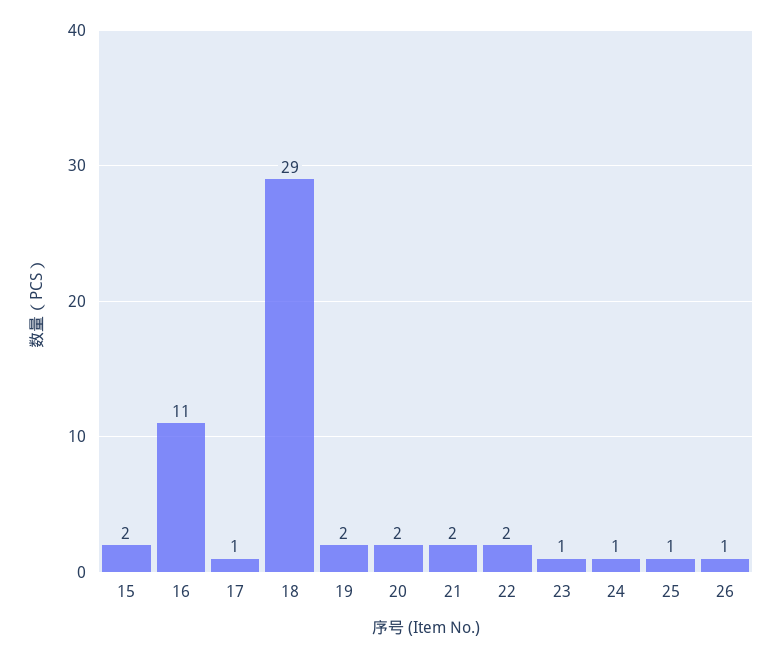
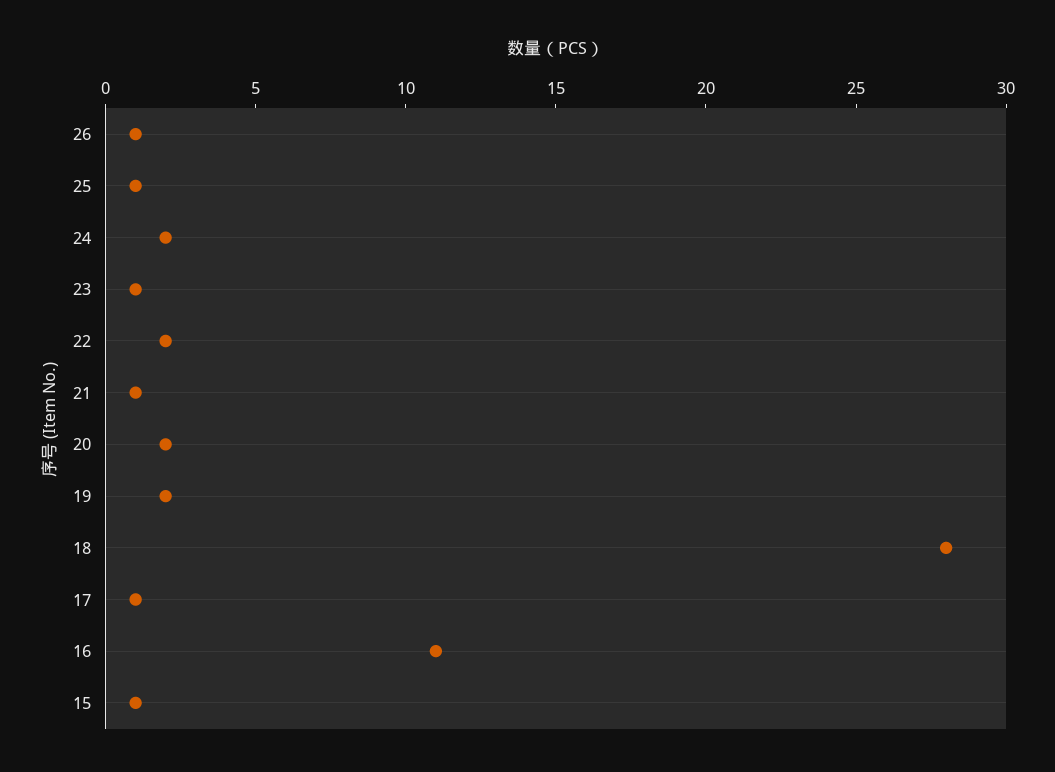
  {
-   "15": 2,
+   "15": 1,
    "16": 11,
    "17": 1,
-   "18": 29,
+   "18": 28,
    "19": 2,
    "20": 2,
-   "21": 2,
+   "21": 1,
    "22": 2,
    "23": 1,
-   "24": 1,
+   "24": 2,
    "25": 1,
    "26": 1
  }

